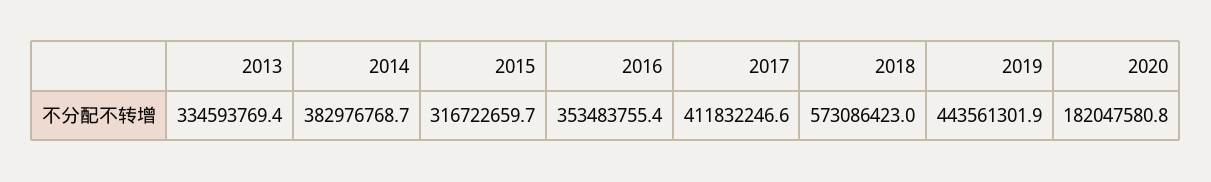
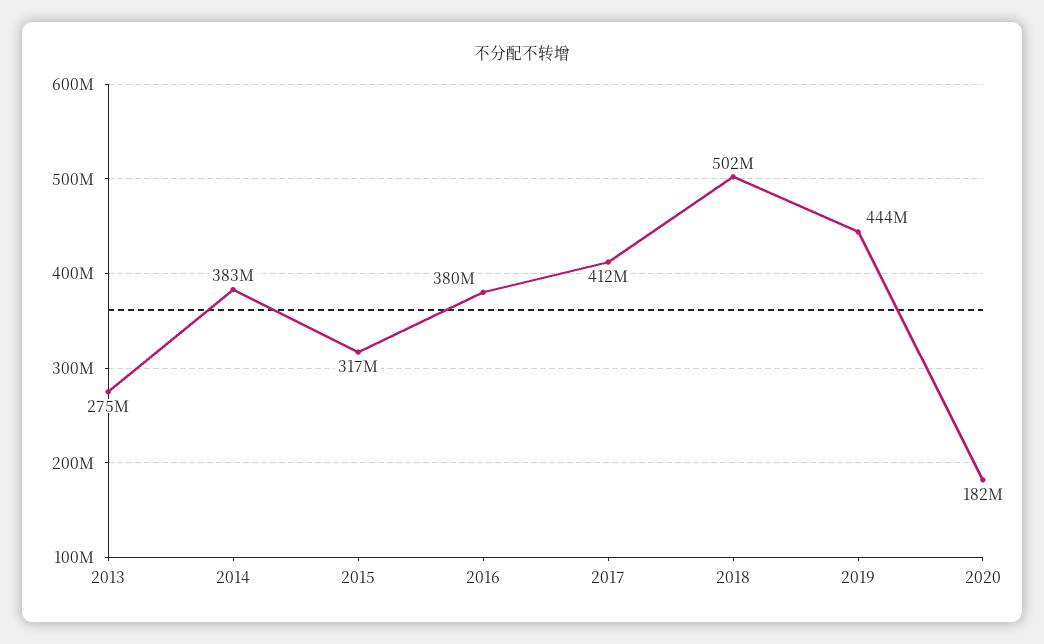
  {
-   "2013": 334593769.4,
+   "2013": 275000000,
    "2014": 382976768.7,
    "2015": 316722659.7,
-   "2016": 353483755.4,
+   "2016": 380000000,
    "2017": 411832246.6,
-   "2018": 573086423,
+   "2018": 502000000,
    "2019": 443561301.9,
    "2020": 182047580.8
  }

